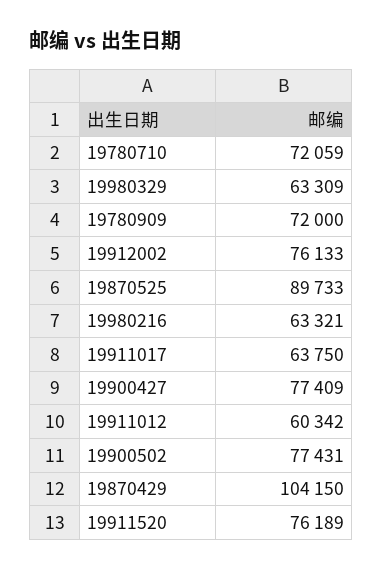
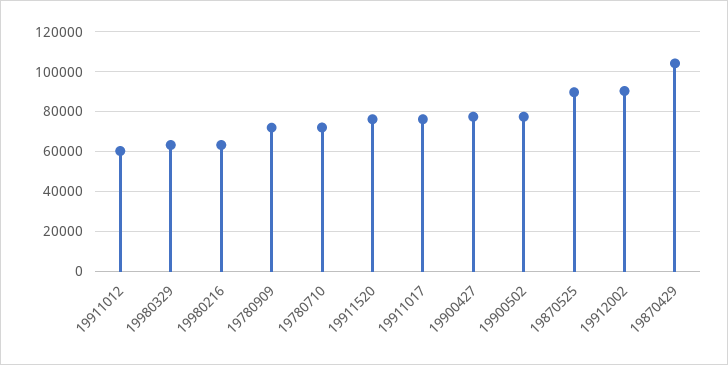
  {
    "19780710": 72059,
    "19980329": 63309,
    "19780909": 72000,
-   "19912002": 76133,
+   "19912002": 90000,
    "19870525": 89733,
    "19980216": 63321,
-   "19911017": 63750,
+   "19911017": 75000,
    "19900427": 77409,
    "19911012": 60342,
    "19900502": 77431,
    "19870429": 104150,
    "19911520": 76189
  }

